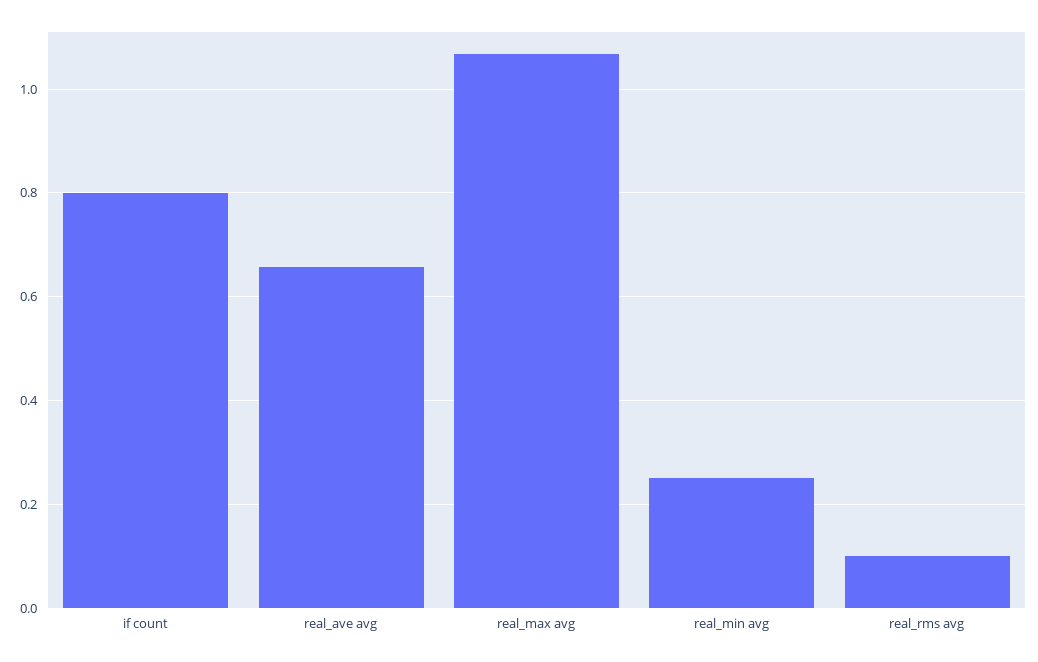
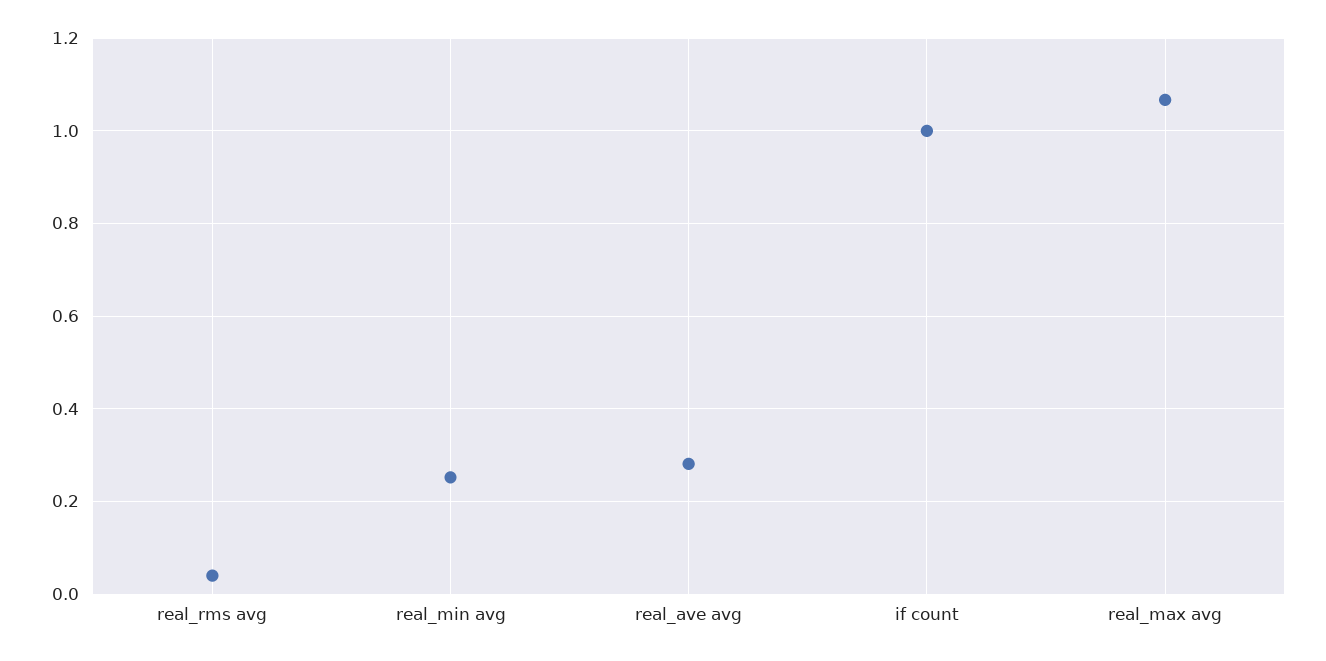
  {
-   "if count": 0.8,
+   "if count": 1,
-   "real_ave avg": 0.66,
+   "real_ave avg": 0.28,
    "real_max avg": 1.06,
    "real_min avg": 0.26,
-   "real_rms avg": 0.1
+   "real_rms avg": 0.04
  }

